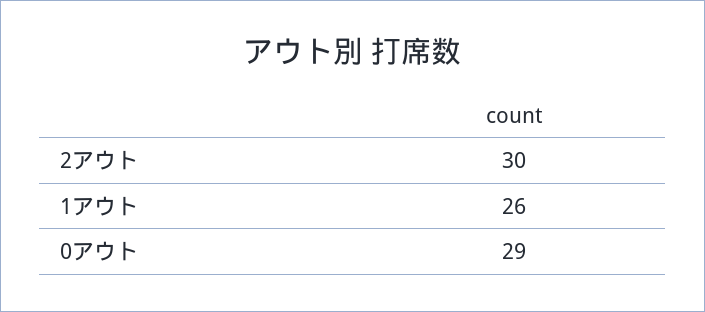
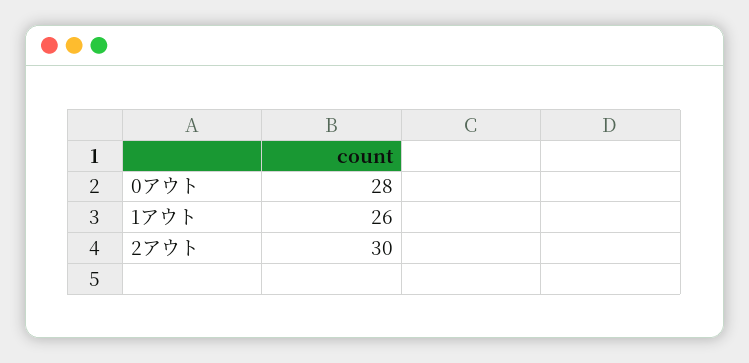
  {
    "2アウト": 30,
    "1アウト": 26,
-   "0アウト": 29
+   "0アウト": 28
  }

